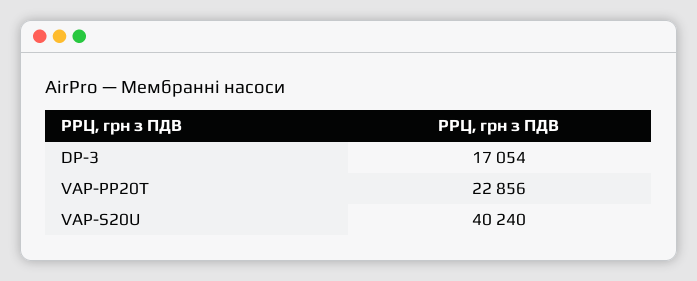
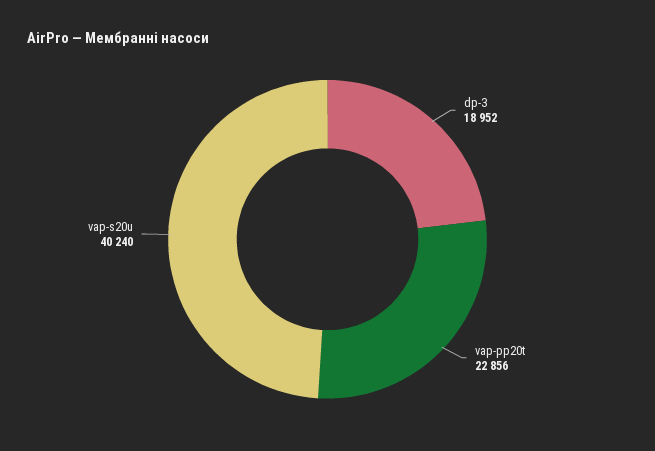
  {
-   "DP-3": 17054,
+   "DP-3": 18952,
    "VAP-PP20T": 22856,
    "VAP-S20U": 40240
  }

